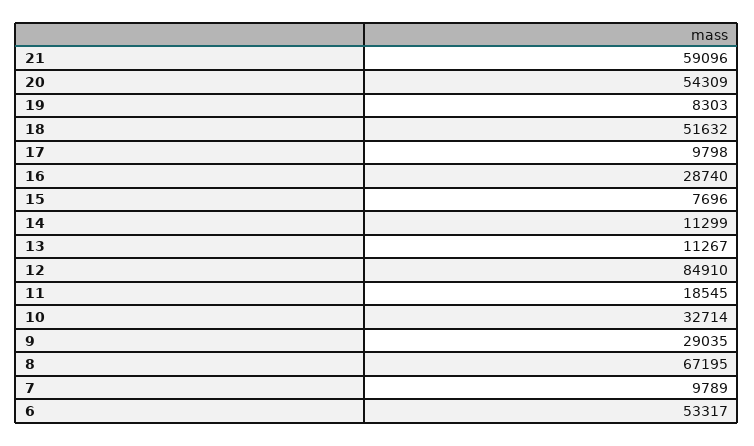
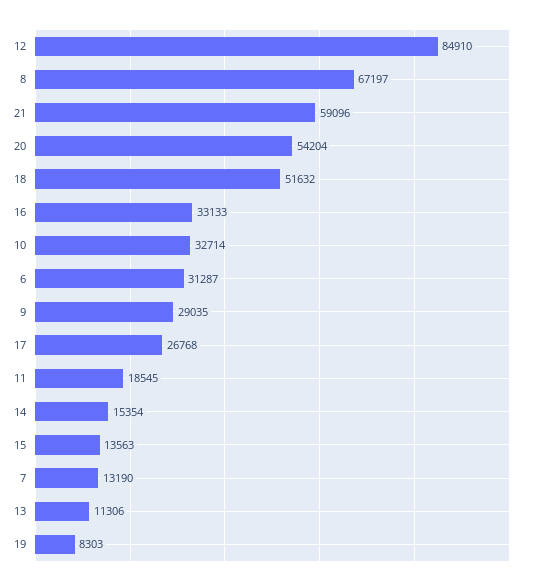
  {
    "21": 59096,
-   "20": 54309,
+   "20": 54204,
    "19": 8303,
    "18": 51632,
-   "17": 9798,
+   "17": 26768,
-   "16": 28740,
+   "16": 33133,
-   "15": 7696,
+   "15": 13563,
-   "14": 11299,
+   "14": 15354,
-   "13": 11267,
+   "13": 11306,
    "12": 84910,
    "11": 18545,
    "10": 32714,
    "9": 29035,
-   "8": 67195,
+   "8": 67197,
-   "7": 9789,
+   "7": 13190,
-   "6": 53317
+   "6": 31287
  }

